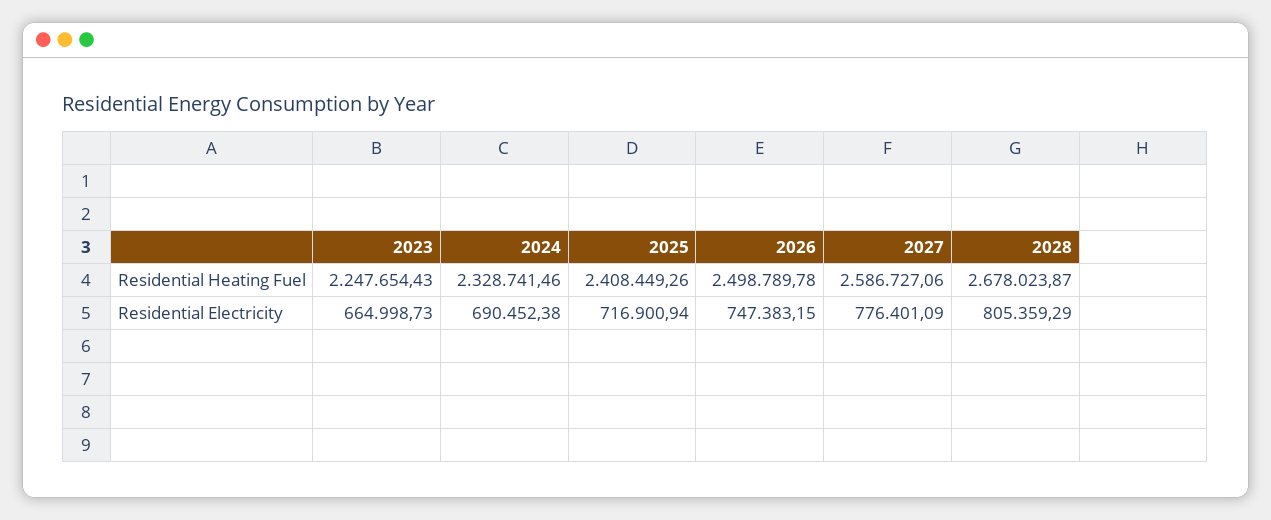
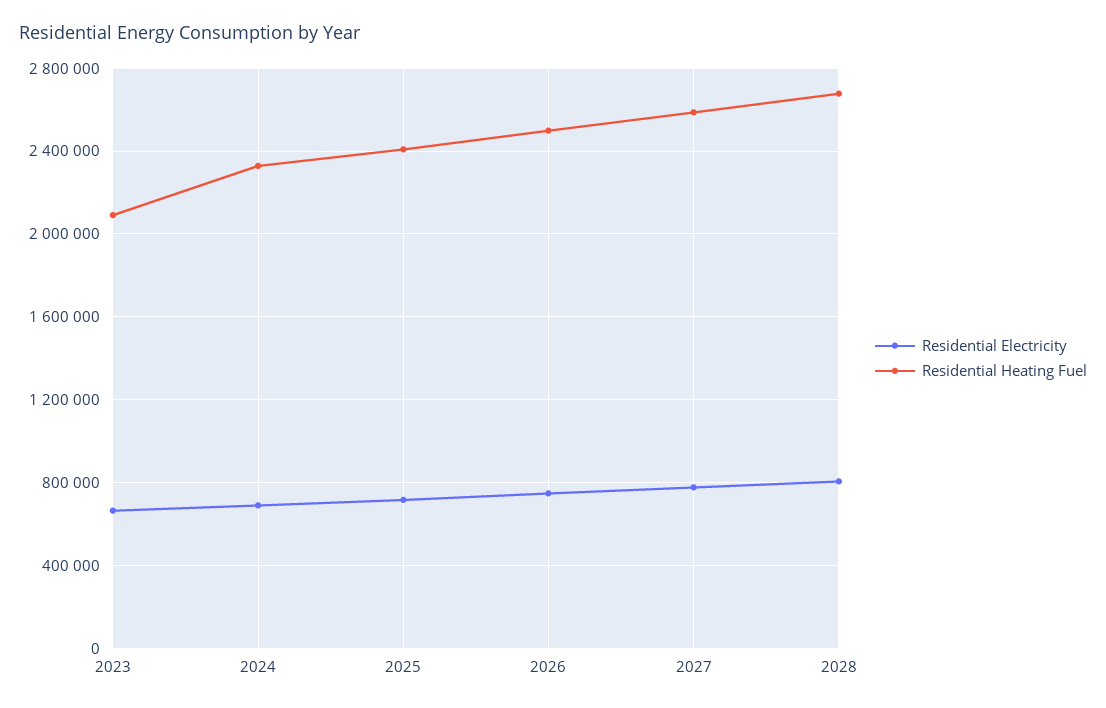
  {
    "Residential Heating Fuel": {
-     "2023": 2247654.43,
+     "2023": 2100000,
      "2024": 2328741.46,
      "2025": 2408449.26,
      "2026": 2498789.78,
      "2027": 2586727.06,
      "2028": 2678023.87
    },
    "Residential Electricity": {
      "2023": 664998.73,
      "2024": 690452.38,
      "2025": 716900.94,
      "2026": 747383.15,
      "2027": 776401.09,
      "2028": 805359.29
    }
  }

